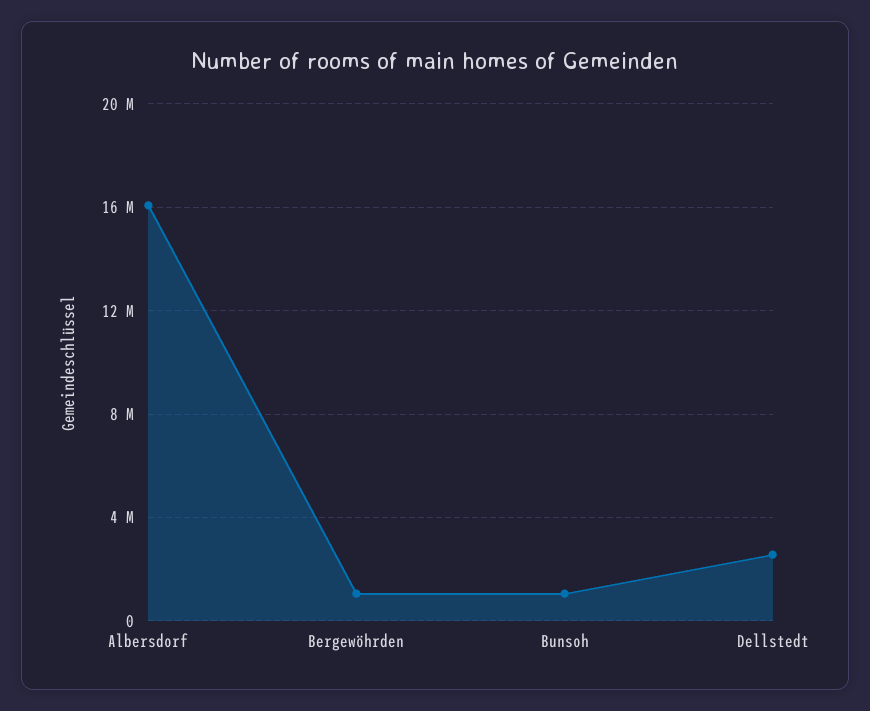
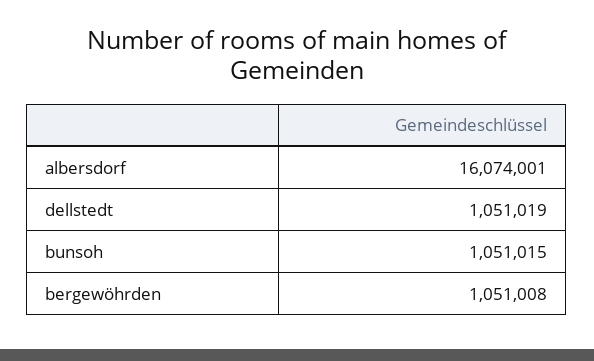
  {
    "Albersdorf": 16074001,
    "Bergewöhrden": 1051008,
    "Bunsoh": 1051015,
-   "Dellstedt": 2500000
+   "Dellstedt": 1051019
  }

